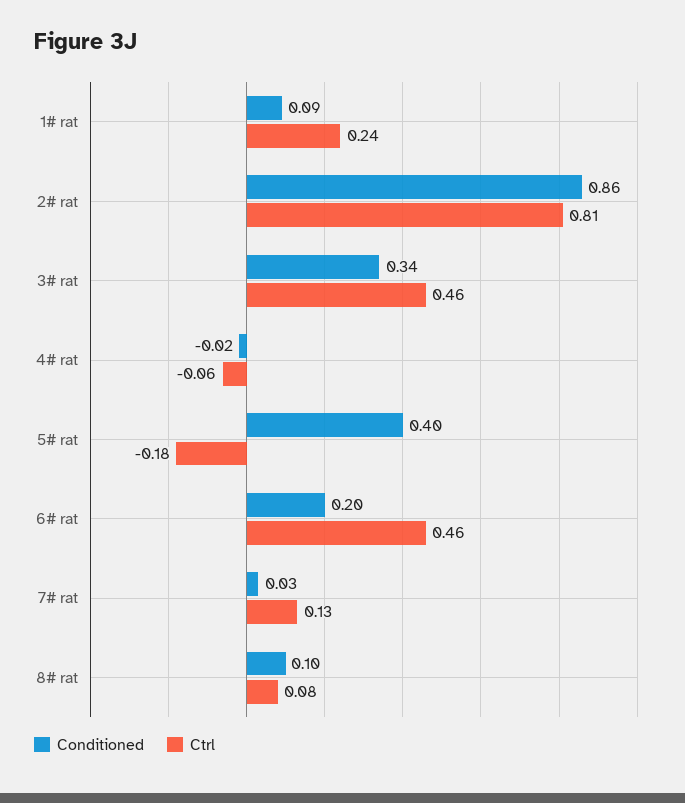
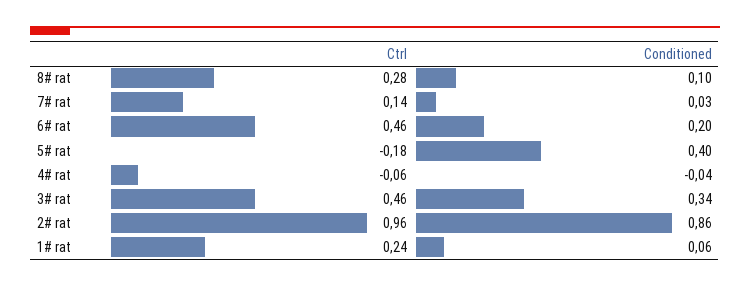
  {
    "Conditioned": {
-     "1# rat": 0.09,
+     "1# rat": 0.06,
      "2# rat": 0.86,
      "3# rat": 0.34,
-     "4# rat": -0.02,
+     "4# rat": -0.04,
      "5# rat": 0.4,
      "6# rat": 0.2,
      "7# rat": 0.03,
      "8# rat": 0.1
    },
    "Ctrl": {
      "1# rat": 0.24,
-     "2# rat": 0.81,
+     "2# rat": 0.96,
      "3# rat": 0.46,
      "4# rat": -0.06,
      "5# rat": -0.18,
      "6# rat": 0.46,
-     "7# rat": 0.13,
+     "7# rat": 0.14,
-     "8# rat": 0.08
+     "8# rat": 0.28
    }
  }

